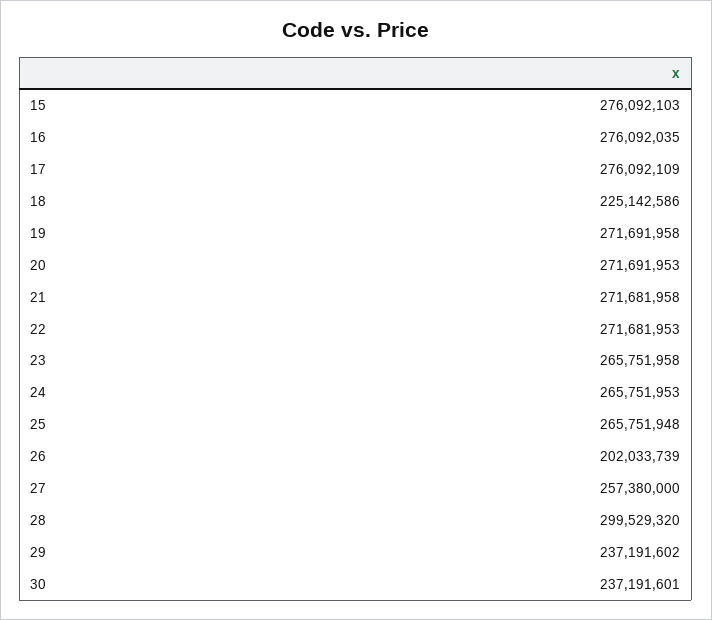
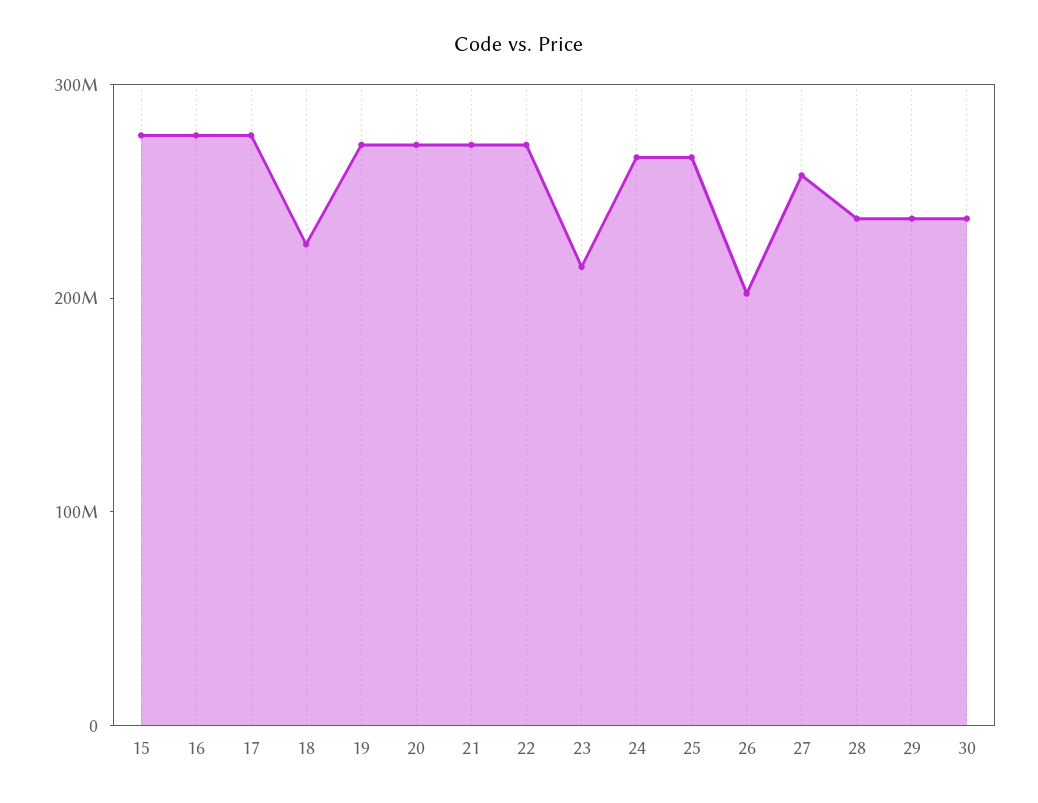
  {
    "15": 276092103,
    "16": 276092035,
    "17": 276092109,
    "18": 225142586,
    "19": 271691958,
    "20": 271691953,
    "21": 271681958,
    "22": 271681953,
-   "23": 265751958,
+   "23": 220000000,
    "24": 265751953,
    "25": 265751948,
    "26": 202033739,
    "27": 257380000,
-   "28": 299529320,
+   "28": 240000000,
    "29": 237191602,
    "30": 237191601
  }

